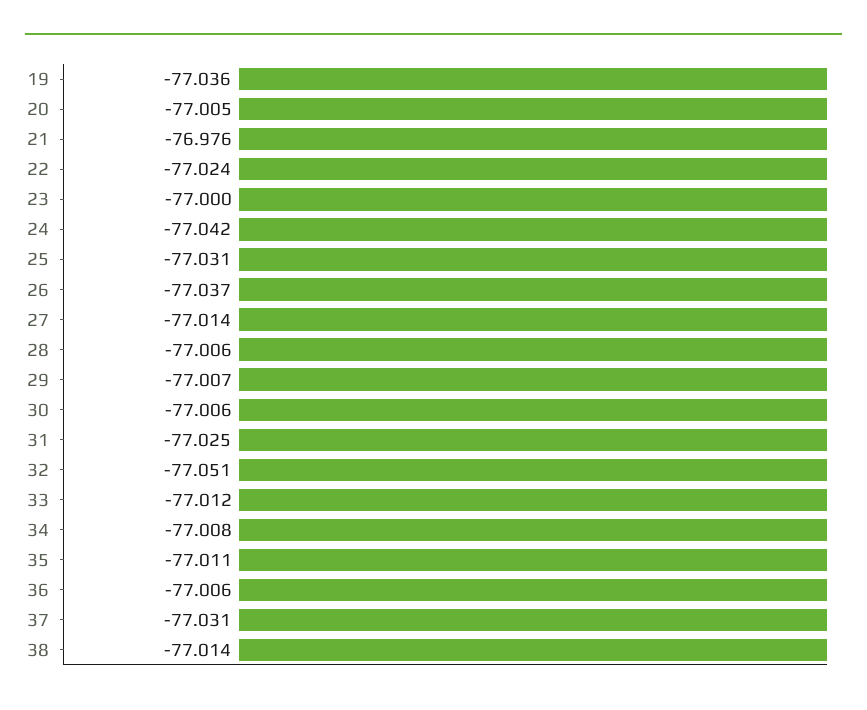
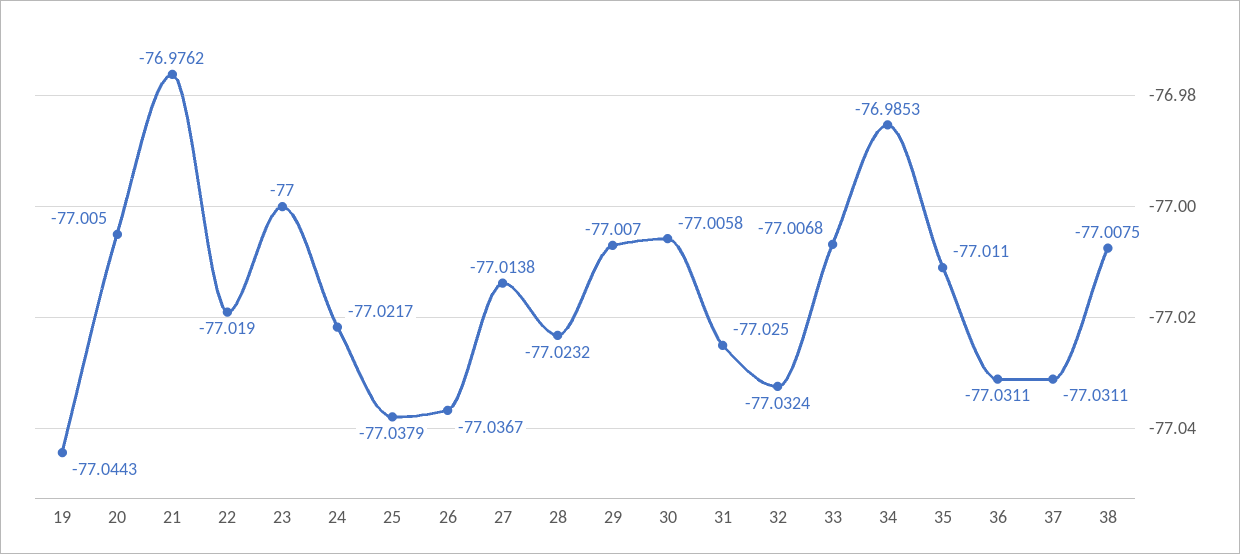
  {
-   "19": -77.036,
+   "19": -77.0443,
    "20": -77.005,
    "21": -76.9762,
-   "22": -77.024,
+   "22": -77.019,
    "23": -77,
-   "24": -77.042,
+   "24": -77.0217,
-   "25": -77.031,
+   "25": -77.0379,
    "26": -77.0367,
    "27": -77.0138,
-   "28": -77.006,
+   "28": -77.0232,
    "29": -77.007,
    "30": -77.0058,
    "31": -77.025,
-   "32": -77.051,
+   "32": -77.0324,
-   "33": -77.012,
+   "33": -77.0068,
-   "34": -77.008,
+   "34": -76.9853,
    "35": -77.011,
-   "36": -77.006,
+   "36": -77.0311,
    "37": -77.0311,
-   "38": -77.014
+   "38": -77.0075
  }

